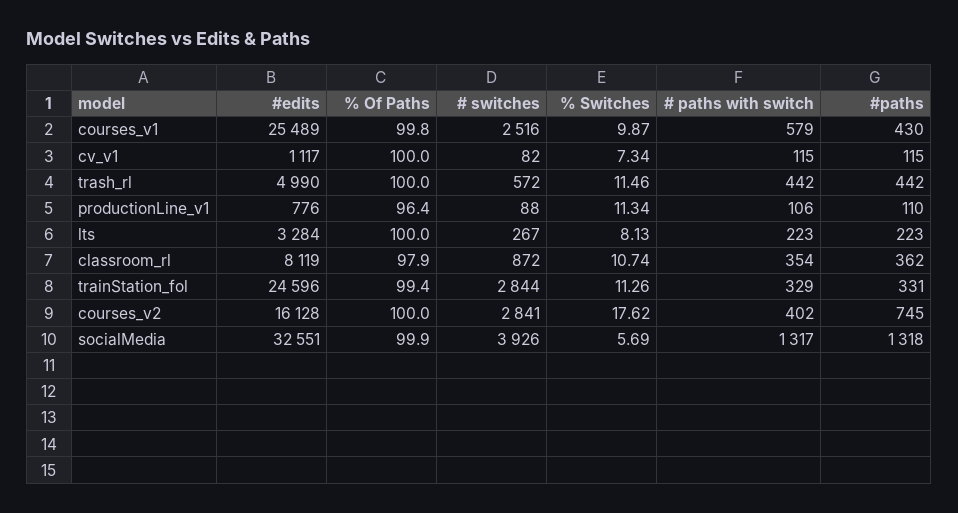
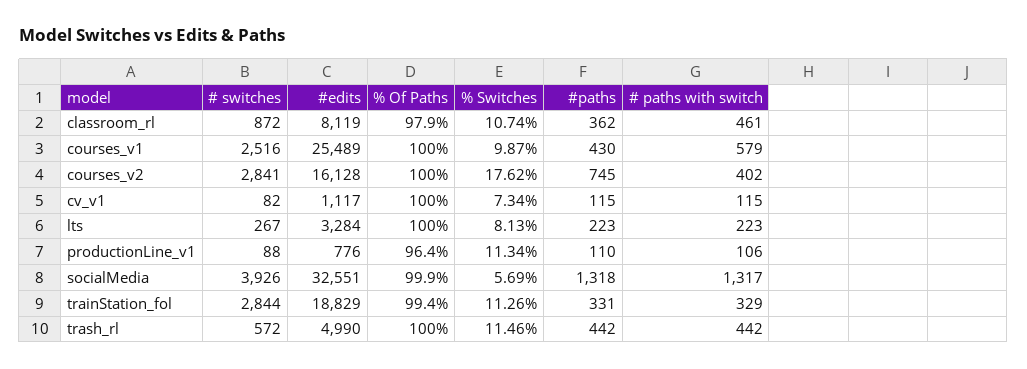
  {
    "#edits": {
      "courses_v1": 25489,
      "cv_v1": 1117,
      "trash_rl": 4990,
      "productionLine_v1": 776,
      "lts": 3284,
      "classroom_rl": 8119,
-     "trainStation_fol": 24596,
+     "trainStation_fol": 18829,
      "courses_v2": 16128,
      "socialMedia": 32551
    },
    "% Of Paths": {
-     "courses_v1": 99.8,
+     "courses_v1": 100,
      "cv_v1": 100,
      "trash_rl": 100,
      "productionLine_v1": 96.4,
      "lts": 100,
      "classroom_rl": 97.9,
      "trainStation_fol": 99.4,
      "courses_v2": 100,
      "socialMedia": 99.9
    },
    "# switches": {
      "courses_v1": 2516,
      "cv_v1": 82,
      "trash_rl": 572,
      "productionLine_v1": 88,
      "lts": 267,
      "classroom_rl": 872,
      "trainStation_fol": 2844,
      "courses_v2": 2841,
      "socialMedia": 3926
    },
    "% Switches": {
      "courses_v1": 9.87,
      "cv_v1": 7.34,
      "trash_rl": 11.46,
      "productionLine_v1": 11.34,
      "lts": 8.13,
      "classroom_rl": 10.74,
      "trainStation_fol": 11.26,
      "courses_v2": 17.62,
      "socialMedia": 5.69
    },
    "# paths with switch": {
      "courses_v1": 579,
      "cv_v1": 115,
      "trash_rl": 442,
      "productionLine_v1": 106,
      "lts": 223,
-     "classroom_rl": 354,
+     "classroom_rl": 461,
      "trainStation_fol": 329,
      "courses_v2": 402,
      "socialMedia": 1317
    },
    "#paths": {
      "courses_v1": 430,
      "cv_v1": 115,
      "trash_rl": 442,
      "productionLine_v1": 110,
      "lts": 223,
      "classroom_rl": 362,
      "trainStation_fol": 331,
      "courses_v2": 745,
      "socialMedia": 1318
    }
  }

